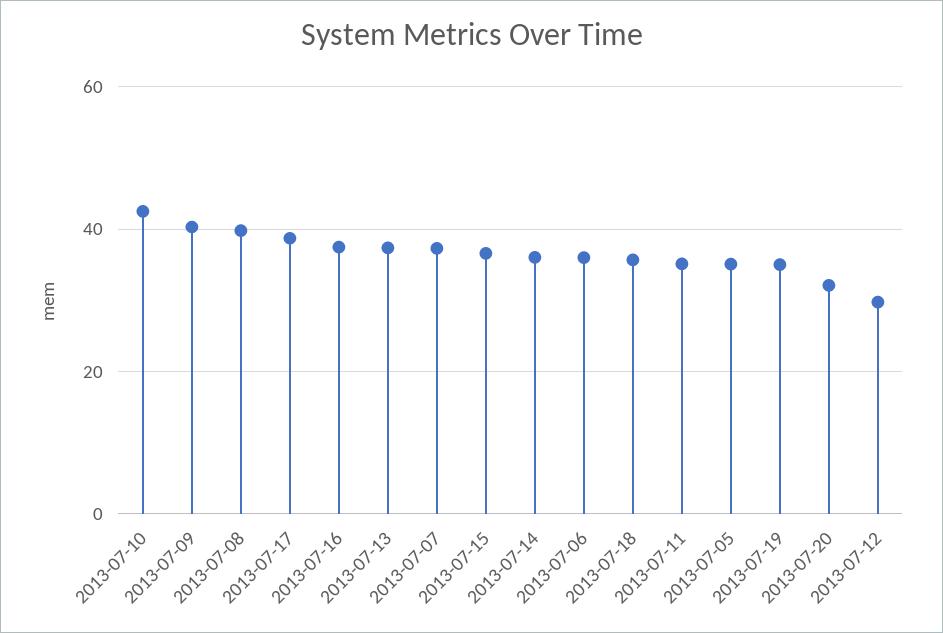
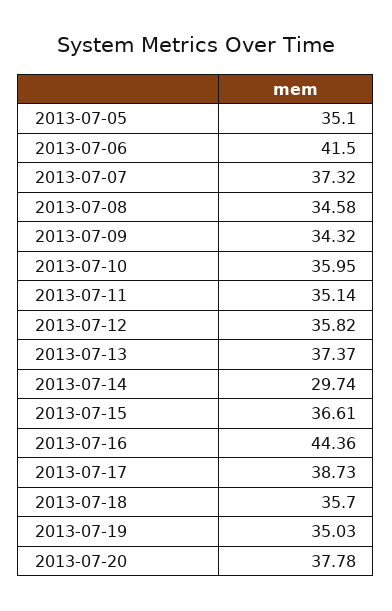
  {
-   "2013-07-10": 42,
+   "2013-07-10": 35.95,
-   "2013-07-09": 40,
+   "2013-07-09": 34.32,
-   "2013-07-08": 40,
+   "2013-07-08": 34.58,
    "2013-07-17": 38.73,
-   "2013-07-16": 38,
+   "2013-07-16": 44.36,
    "2013-07-13": 37.37,
    "2013-07-07": 37.32,
    "2013-07-15": 36.61,
-   "2013-07-14": 36,
+   "2013-07-14": 29.74,
-   "2013-07-06": 36,
+   "2013-07-06": 41.5,
    "2013-07-18": 35.7,
    "2013-07-11": 35.14,
    "2013-07-05": 35.1,
    "2013-07-19": 35.03,
-   "2013-07-20": 32,
+   "2013-07-20": 37.78,
-   "2013-07-12": 30
+   "2013-07-12": 35.82
  }

